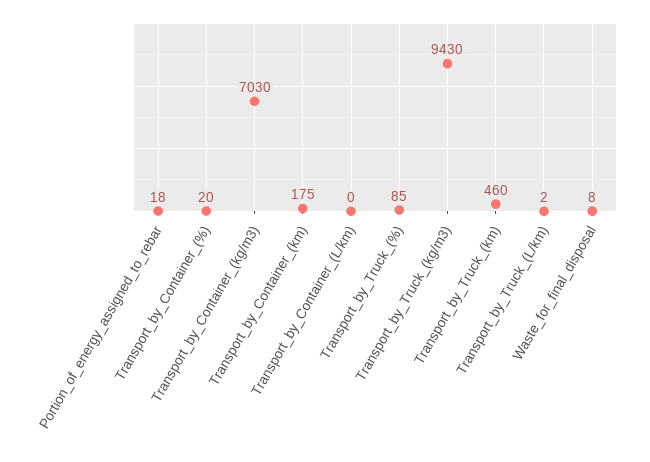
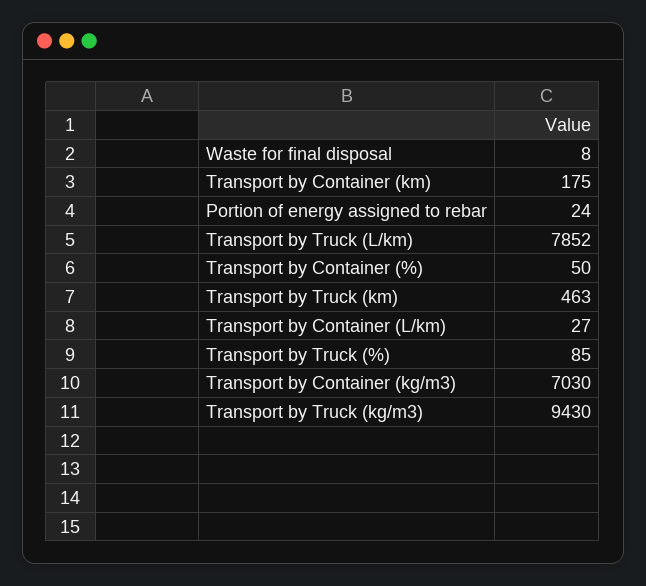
  {
-   "Portion_of_energy_assigned_to_rebar": 18,
+   "Portion_of_energy_assigned_to_rebar": 24,
-   "Transport_by_Container_(%)": 20,
+   "Transport_by_Container_(%)": 50,
    "Transport_by_Container_(kg/m3)": 7030,
    "Transport_by_Container_(km)": 175,
-   "Transport_by_Container_(L/km)": 0,
+   "Transport_by_Container_(L/km)": 27,
    "Transport_by_Truck_(%)": 85,
    "Transport_by_Truck_(kg/m3)": 9430,
-   "Transport_by_Truck_(km)": 460,
+   "Transport_by_Truck_(km)": 463,
-   "Transport_by_Truck_(L/km)": 2,
+   "Transport_by_Truck_(L/km)": 7852,
    "Waste_for_final_disposal": 8
  }

